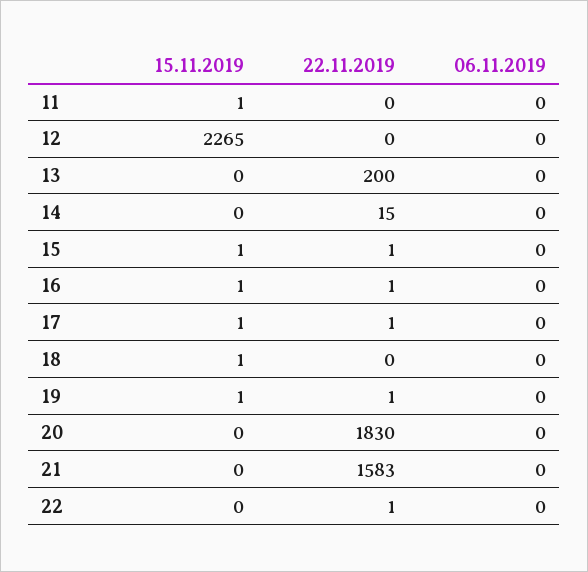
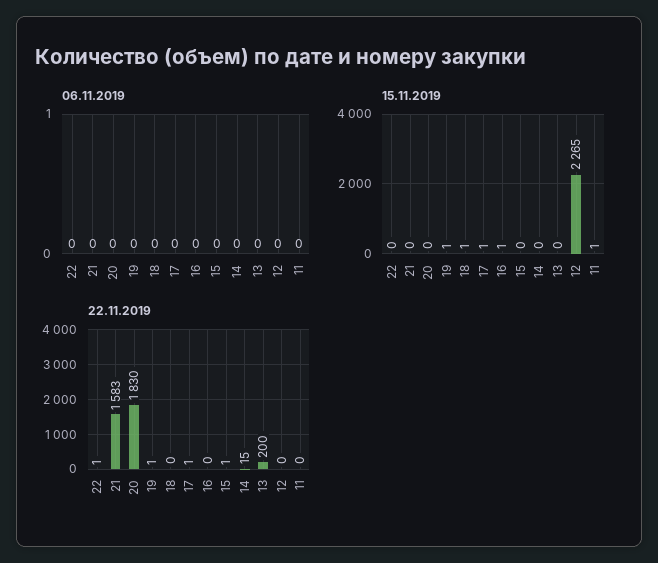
  {
    "15.11.2019": {
      "11": 1,
      "12": 2265,
      "13": 0,
      "14": 0,
-     "15": 1,
+     "15": 0,
      "16": 1,
      "17": 1,
      "18": 1,
      "19": 1,
      "20": 0,
      "21": 0,
      "22": 0
    },
    "22.11.2019": {
      "11": 0,
      "12": 0,
      "13": 200,
      "14": 15,
      "15": 1,
-     "16": 1,
+     "16": 0,
      "17": 1,
      "18": 0,
      "19": 1,
      "20": 1830,
      "21": 1583,
      "22": 1
    },
    "06.11.2019": {
      "11": 0,
      "12": 0,
      "13": 0,
      "14": 0,
      "15": 0,
      "16": 0,
      "17": 0,
      "18": 0,
      "19": 0,
      "20": 0,
      "21": 0,
      "22": 0
    }
  }

